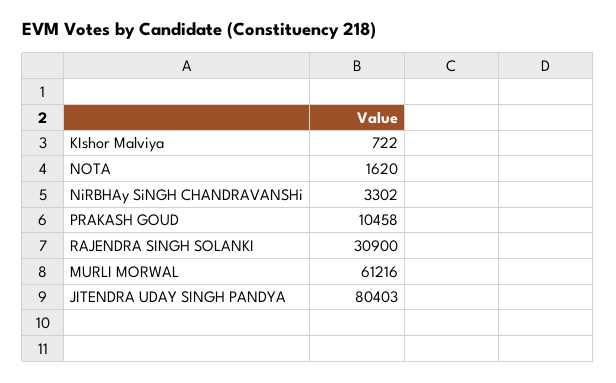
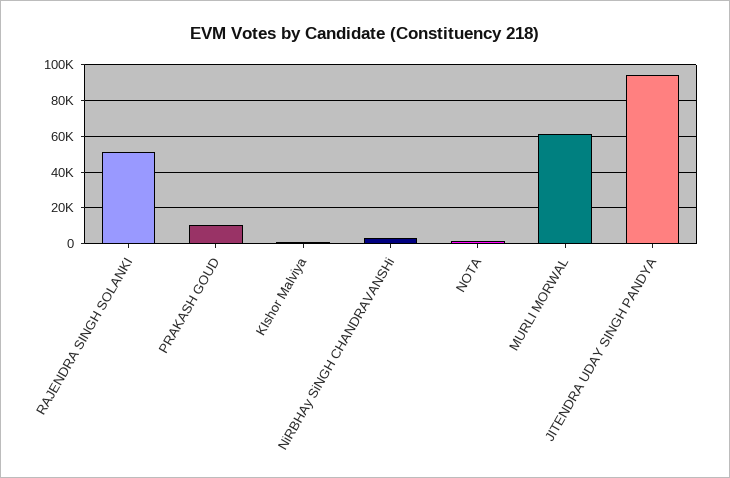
  {
    "KIshor Malviya": 722,
    "NOTA": 1620,
    "NiRBHAy SiNGH CHANDRAVANSHi": 3302,
    "PRAKASH GOUD": 10458,
-   "RAJENDRA SINGH SOLANKI": 30900,
+   "RAJENDRA SINGH SOLANKI": 50000,
    "MURLI MORWAL": 61216,
-   "JITENDRA UDAY SINGH PANDYA": 80403
+   "JITENDRA UDAY SINGH PANDYA": 95000
  }

